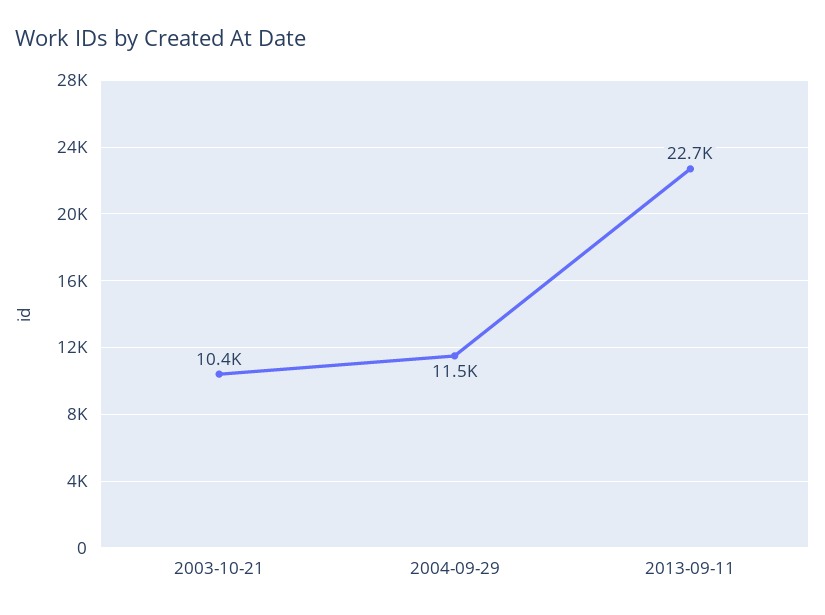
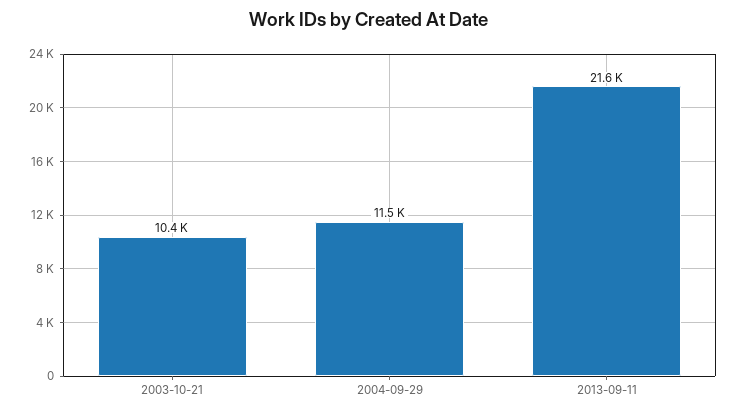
  {
    "2003-10-21": 10400,
    "2004-09-29": 11500,
-   "2013-09-11": 22700
+   "2013-09-11": 21600
  }

